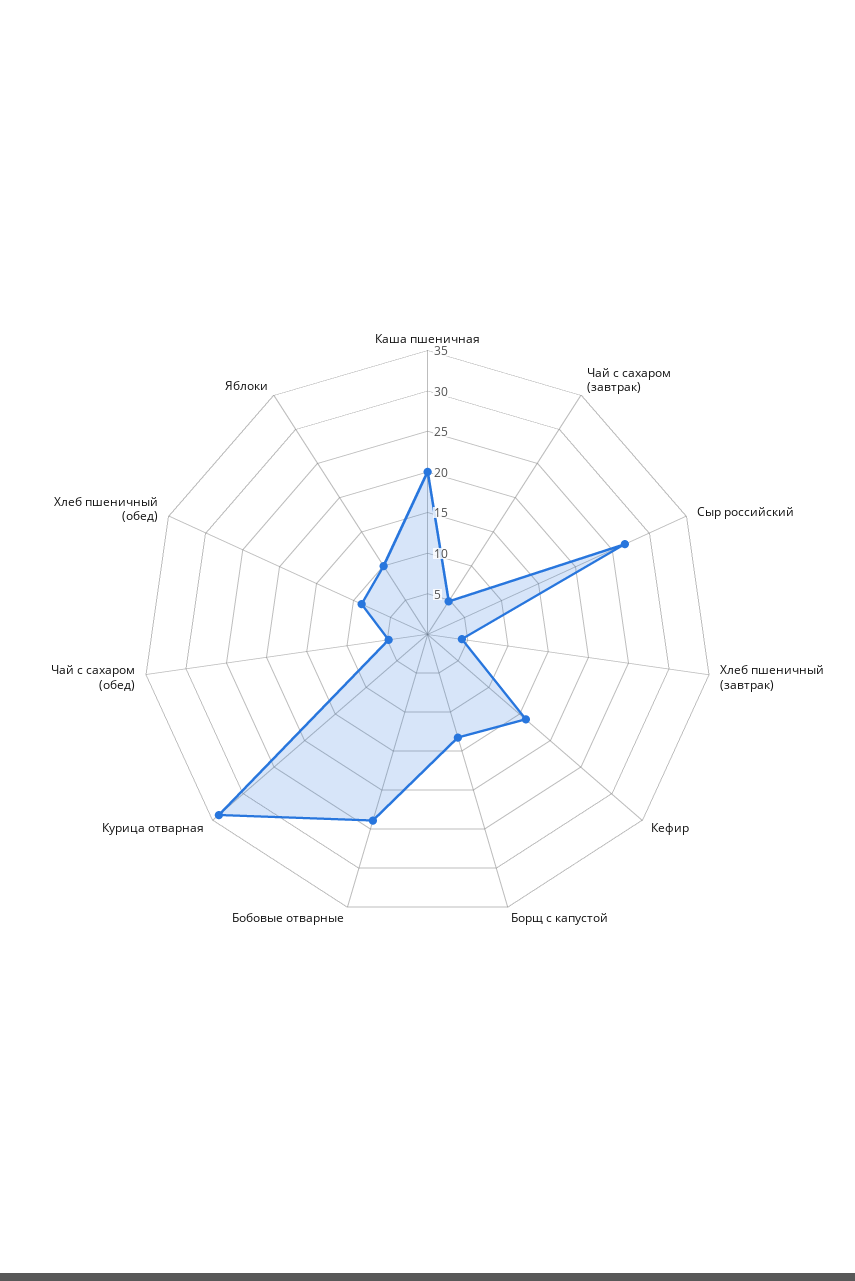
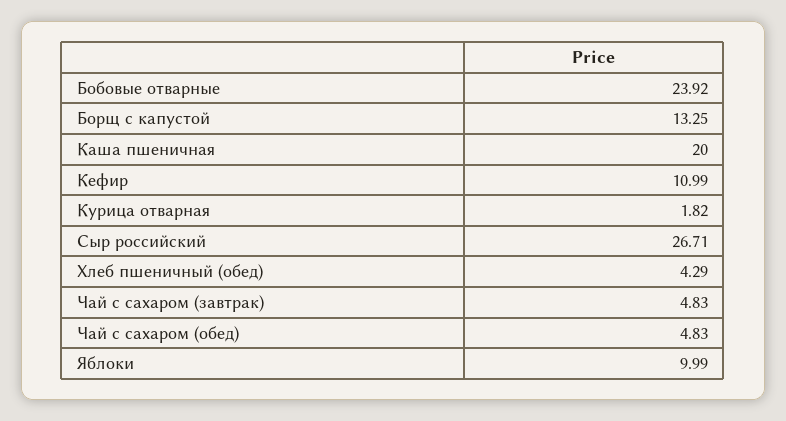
  {
    "Каша пшеничная": 20,
    "Чай с сахаром (завтрак)": 4.83,
    "Сыр российский": 26.71,
-   "Хлеб пшеничный (завтрак)": 4,
-   "Кефир": 16,
+   "Кефир": 10.99,
    "Борщ с капустой": 13.25,
    "Бобовые отварные": 23.92,
-   "Курица отварная": 34,
+   "Курица отварная": 1.82,
    "Чай с сахаром (обед)": 4.83,
-   "Хлеб пшеничный (обед)": 9,
+   "Хлеб пшеничный (обед)": 4.29,
    "Яблоки": 9.99
  }

